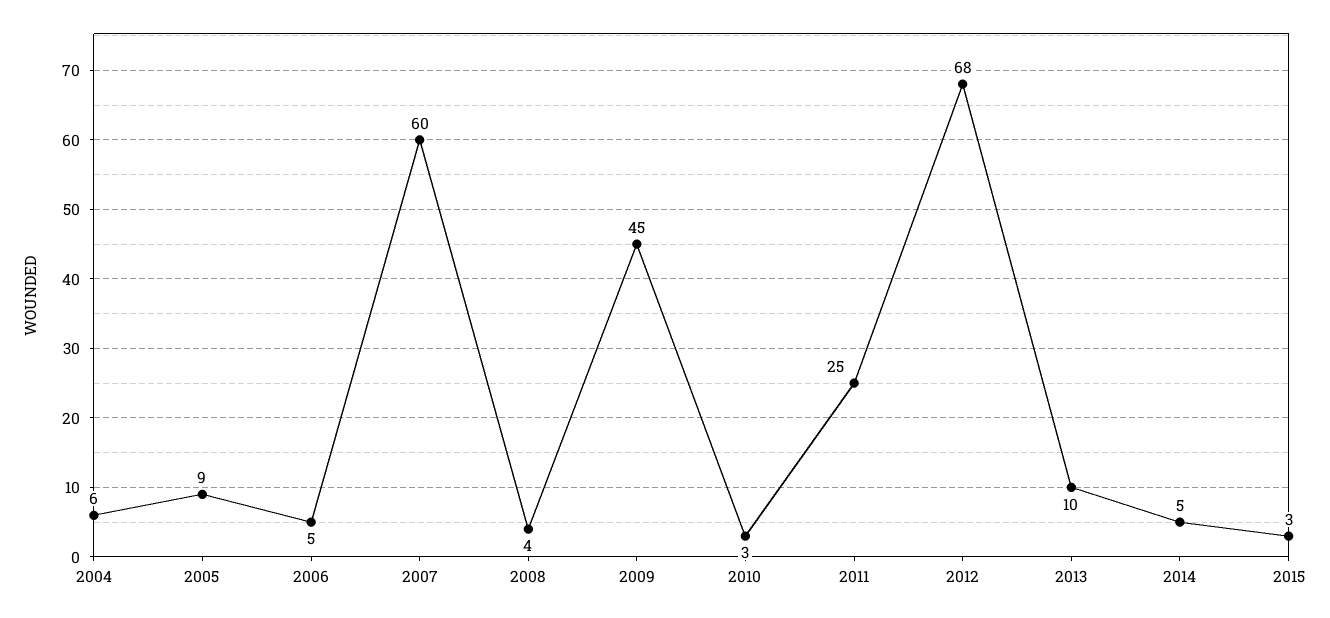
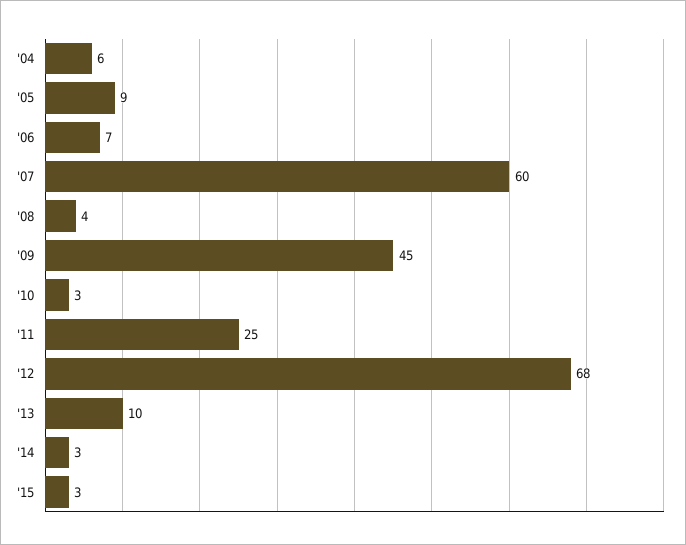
  {
    "2004": 6,
    "2005": 9,
-   "2006": 5,
+   "2006": 7,
    "2007": 60,
    "2008": 4,
    "2009": 45,
    "2010": 3,
    "2011": 25,
    "2012": 68,
    "2013": 10,
-   "2014": 5,
+   "2014": 3,
    "2015": 3
  }

